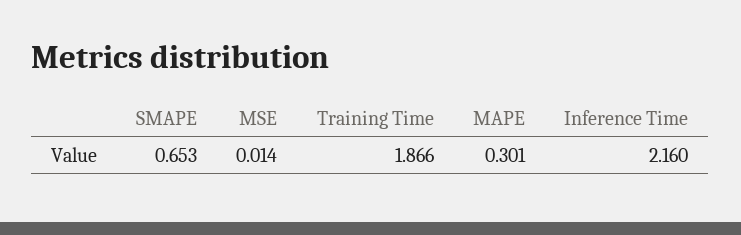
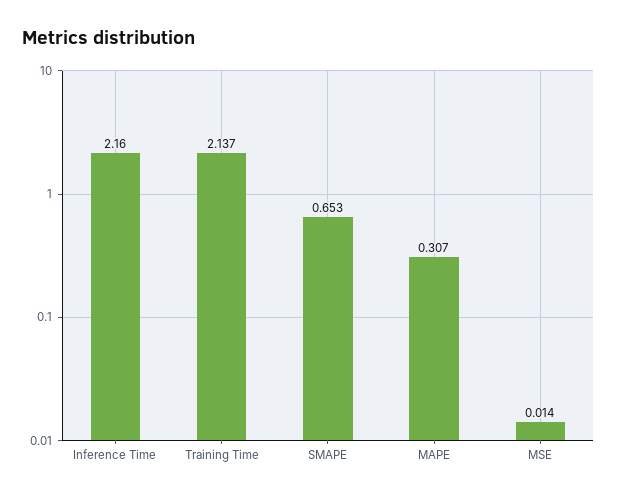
  {
    "SMAPE": 0.653,
    "MSE": 0.014,
-   "Training Time": 1.866,
+   "Training Time": 2.137,
-   "MAPE": 0.301,
+   "MAPE": 0.307,
    "Inference Time": 2.16
  }

